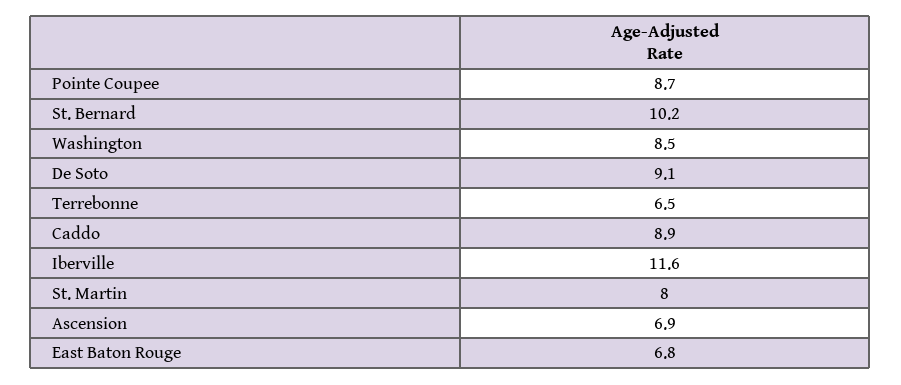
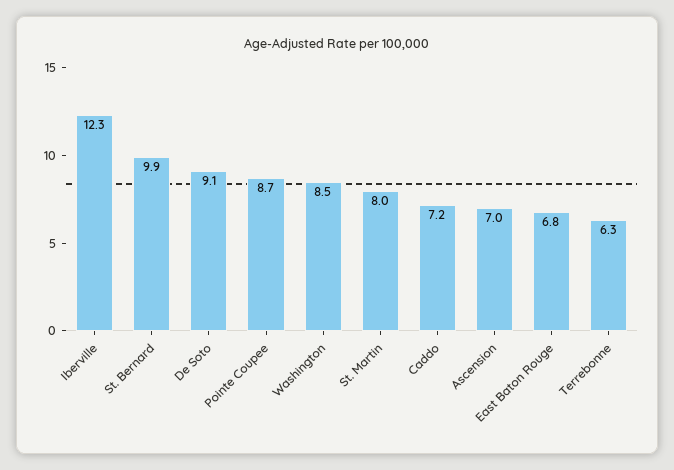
  {
    "Pointe Coupee": 8.7,
-   "St. Bernard": 10.2,
+   "St. Bernard": 9.9,
    "Washington": 8.5,
    "De Soto": 9.1,
-   "Terrebonne": 6.5,
+   "Terrebonne": 6.3,
-   "Caddo": 8.9,
+   "Caddo": 7.2,
-   "Iberville": 11.6,
+   "Iberville": 12.3,
    "St. Martin": 8,
-   "Ascension": 6.9,
+   "Ascension": 7,
    "East Baton Rouge": 6.8
  }

